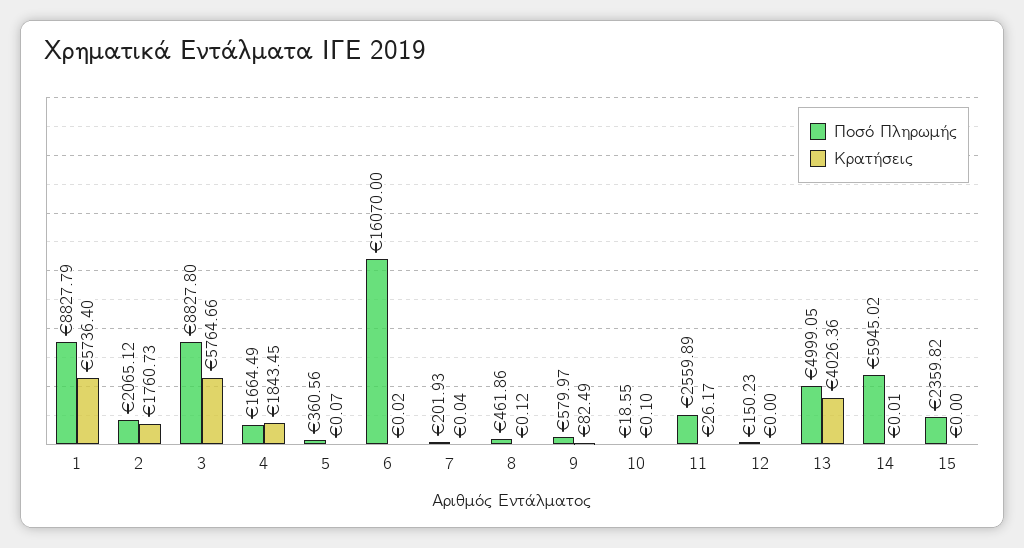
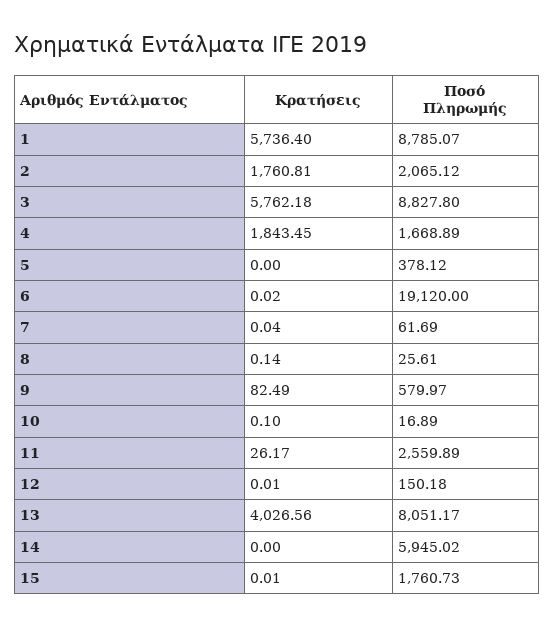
  {
    "Ποσό Πληρωμής": {
-     "1": 8827.79,
+     "1": 8785.07,
      "2": 2065.12,
      "3": 8827.8,
-     "4": 1664.49,
+     "4": 1668.89,
-     "5": 360.56,
+     "5": 378.12,
-     "6": 16070,
+     "6": 19120,
-     "7": 201.93,
+     "7": 61.69,
-     "8": 461.86,
+     "8": 25.61,
      "9": 579.97,
-     "10": 18.55,
+     "10": 16.89,
      "11": 2559.89,
-     "12": 150.23,
+     "12": 150.18,
-     "13": 4999.05,
+     "13": 8051.17,
      "14": 5945.02,
-     "15": 2359.82
+     "15": 1760.73
    },
    "Κρατήσεις": {
      "1": 5736.4,
-     "2": 1760.73,
+     "2": 1760.81,
-     "3": 5764.66,
+     "3": 5762.18,
      "4": 1843.45,
-     "5": 0.07,
+     "5": 0,
      "6": 0.02,
      "7": 0.04,
-     "8": 0.12,
+     "8": 0.14,
      "9": 82.49,
      "10": 0.1,
      "11": 26.17,
-     "12": 0,
+     "12": 0.01,
-     "13": 4026.36,
+     "13": 4026.56,
-     "14": 0.01,
+     "14": 0,
-     "15": 0
+     "15": 0.01
    }
  }

